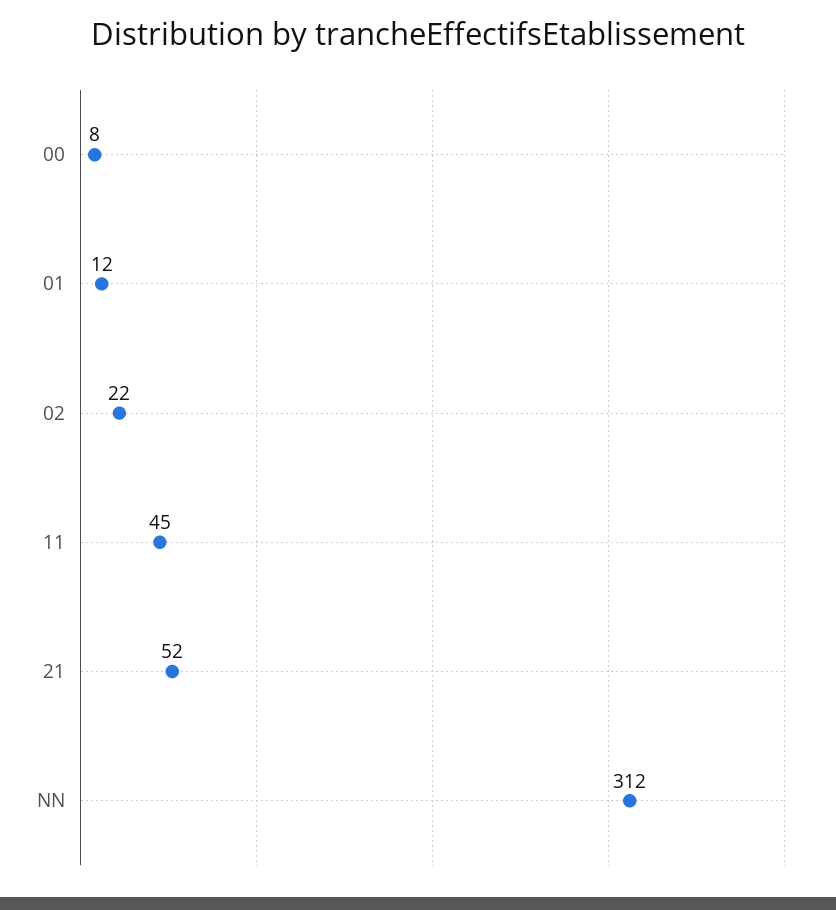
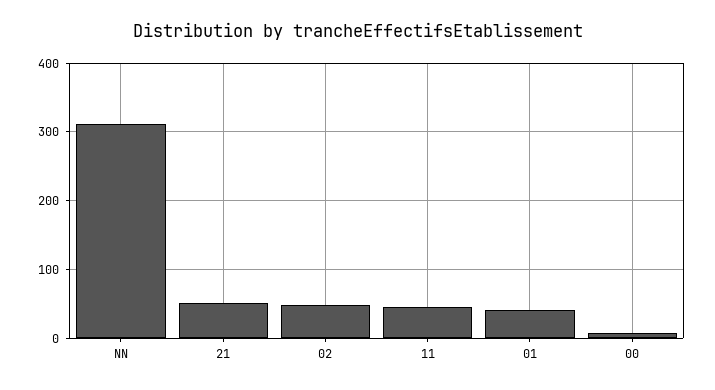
  {
    "00": 8,
-   "01": 12,
+   "01": 40,
-   "02": 22,
+   "02": 50,
    "11": 45,
    "21": 52,
    "NN": 312
  }

